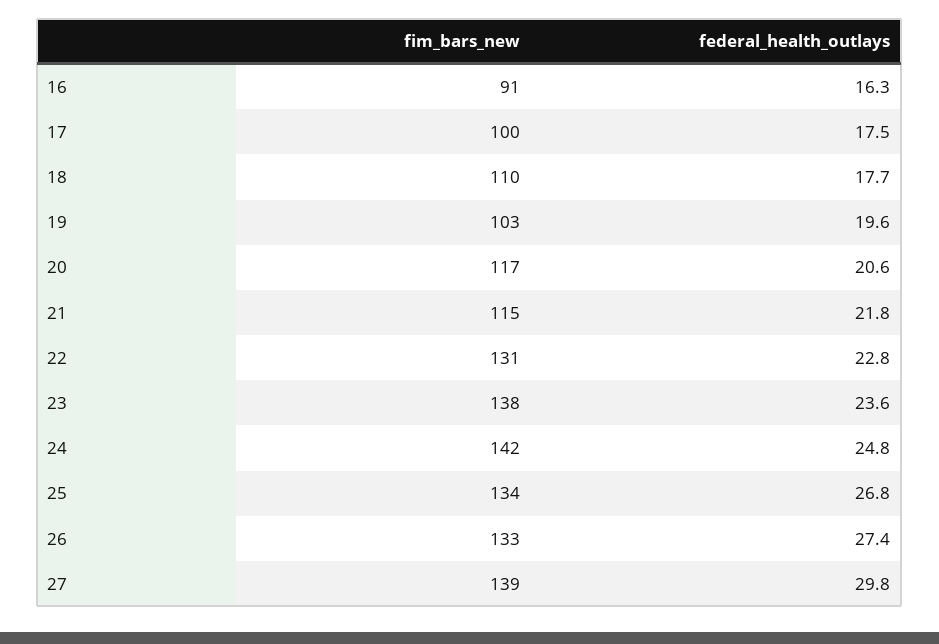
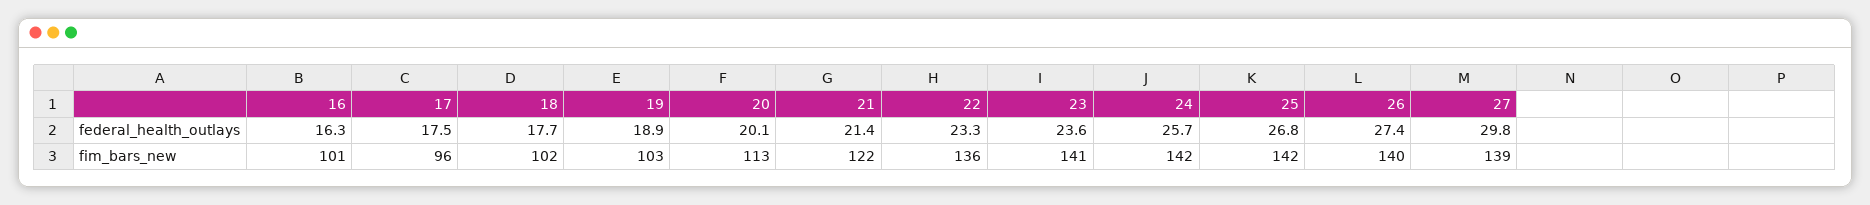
  {
    "fim_bars_new": {
-     "16": 91,
+     "16": 101,
-     "17": 100,
+     "17": 96,
-     "18": 110,
+     "18": 102,
      "19": 103,
-     "20": 117,
+     "20": 113,
-     "21": 115,
+     "21": 122,
-     "22": 131,
+     "22": 136,
-     "23": 138,
+     "23": 141,
      "24": 142,
-     "25": 134,
+     "25": 142,
-     "26": 133,
+     "26": 140,
      "27": 139
    },
    "federal_health_outlays": {
      "16": 16.3,
      "17": 17.5,
      "18": 17.7,
-     "19": 19.6,
+     "19": 18.9,
-     "20": 20.6,
+     "20": 20.1,
-     "21": 21.8,
+     "21": 21.4,
-     "22": 22.8,
+     "22": 23.3,
      "23": 23.6,
-     "24": 24.8,
+     "24": 25.7,
      "25": 26.8,
      "26": 27.4,
      "27": 29.8
    }
  }

